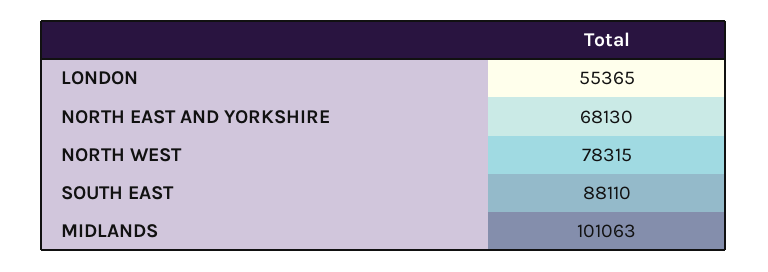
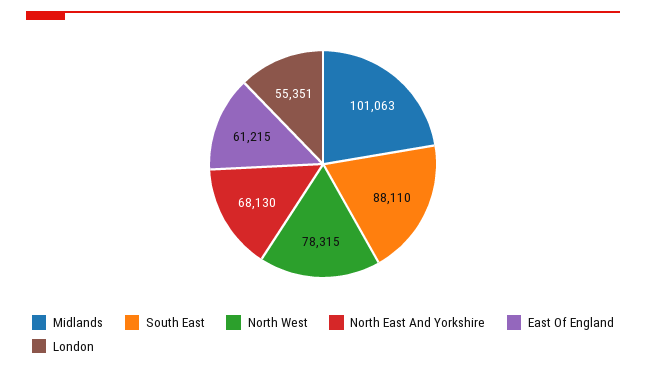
  {
-   "LONDON": 55365,
+   "LONDON": 55351,
    "NORTH EAST AND YORKSHIRE": 68130,
    "NORTH WEST": 78315,
    "SOUTH EAST": 88110,
-   "MIDLANDS": 101063
+   "MIDLANDS": 101063,
+   "East Of England": 61215
  }

